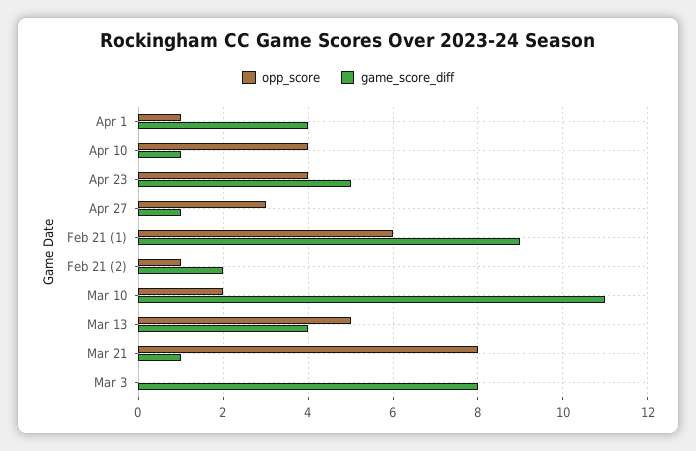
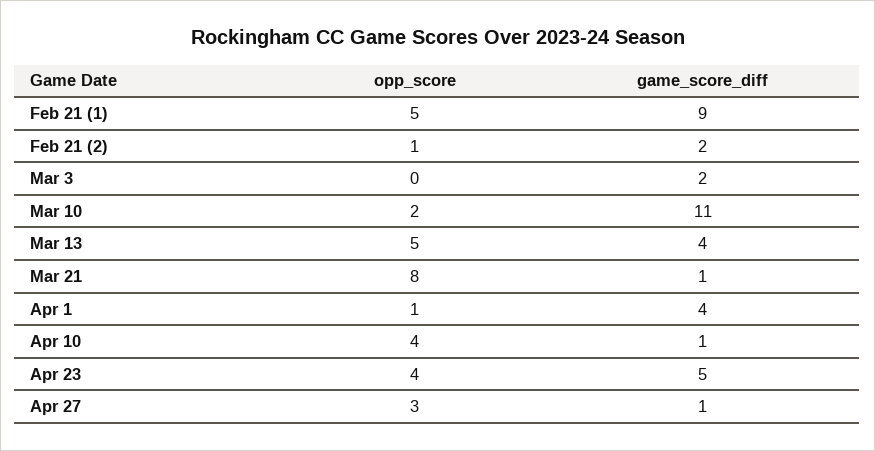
  {
    "opp_score": {
      "Apr 1": 1,
      "Apr 10": 4,
      "Apr 23": 4,
      "Apr 27": 3,
-     "Feb 21 (1)": 6,
+     "Feb 21 (1)": 5,
      "Feb 21 (2)": 1,
      "Mar 10": 2,
      "Mar 13": 5,
      "Mar 21": 8,
      "Mar 3": 0
    },
    "game_score_diff": {
      "Apr 1": 4,
      "Apr 10": 1,
      "Apr 23": 5,
      "Apr 27": 1,
      "Feb 21 (1)": 9,
      "Feb 21 (2)": 2,
      "Mar 10": 11,
      "Mar 13": 4,
      "Mar 21": 1,
-     "Mar 3": 8
+     "Mar 3": 2
    }
  }

